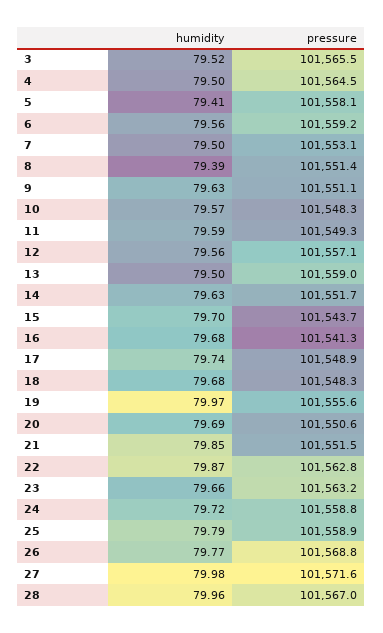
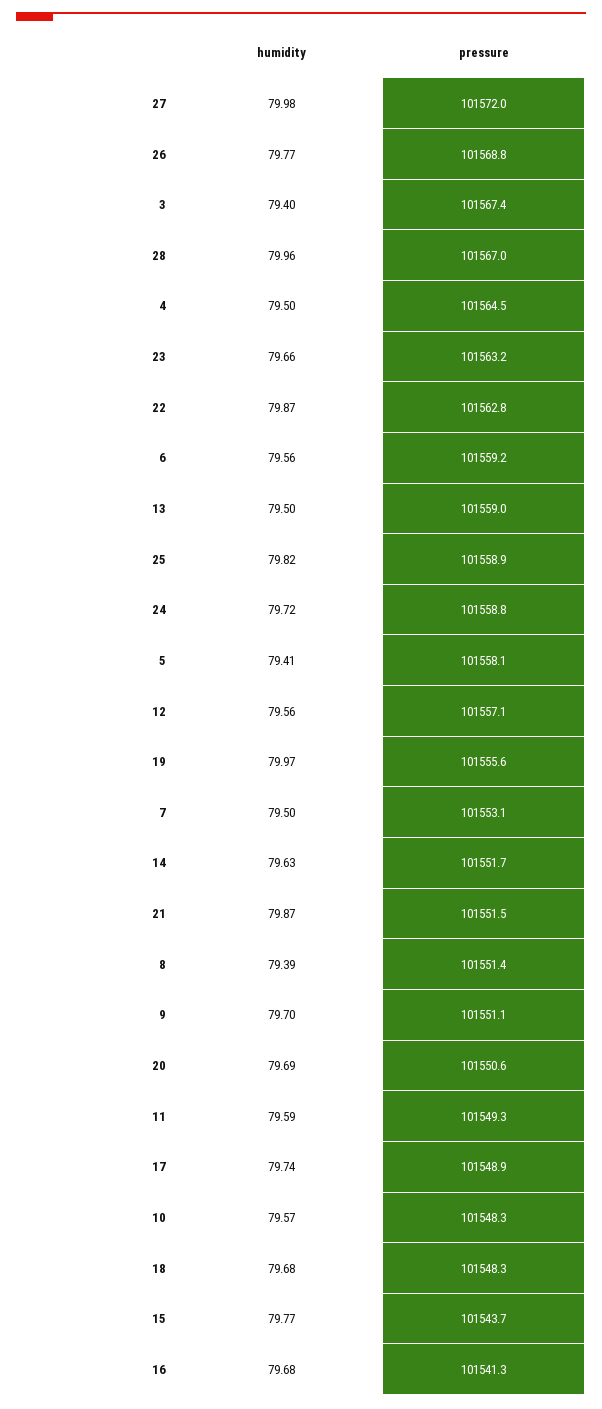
  {
    "humidity": {
-     "3": 79.52,
+     "3": 79.4,
      "4": 79.5,
      "5": 79.41,
      "6": 79.56,
      "7": 79.5,
      "8": 79.39,
-     "9": 79.63,
+     "9": 79.7,
      "10": 79.57,
      "11": 79.59,
      "12": 79.56,
      "13": 79.5,
      "14": 79.63,
-     "15": 79.7,
+     "15": 79.77,
      "16": 79.68,
      "17": 79.74,
      "18": 79.68,
      "19": 79.97,
      "20": 79.69,
-     "21": 79.85,
+     "21": 79.87,
      "22": 79.87,
      "23": 79.66,
      "24": 79.72,
-     "25": 79.79,
+     "25": 79.82,
      "26": 79.77,
      "27": 79.98,
      "28": 79.96
    },
    "pressure": {
-     "3": 101565.5,
+     "3": 101567.4,
      "4": 101564.5,
      "5": 101558.1,
      "6": 101559.2,
      "7": 101553.1,
      "8": 101551.4,
      "9": 101551.1,
      "10": 101548.3,
      "11": 101549.3,
      "12": 101557.1,
      "13": 101559,
      "14": 101551.7,
      "15": 101543.7,
      "16": 101541.3,
      "17": 101548.9,
      "18": 101548.3,
      "19": 101555.6,
      "20": 101550.6,
      "21": 101551.5,
      "22": 101562.8,
      "23": 101563.2,
      "24": 101558.8,
      "25": 101558.9,
      "26": 101568.8,
-     "27": 101571.6,
+     "27": 101572,
      "28": 101567
    }
  }

